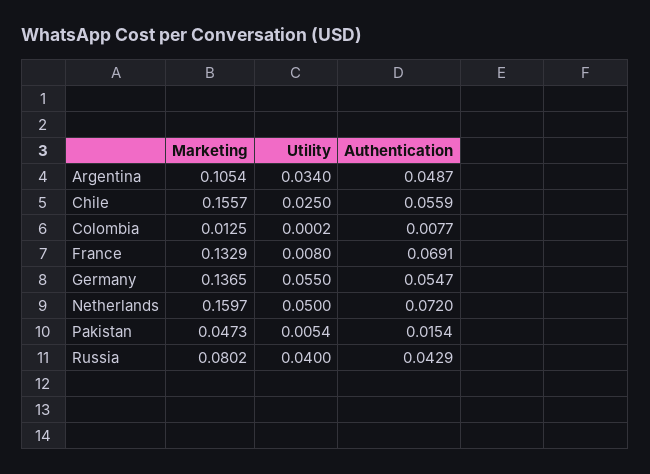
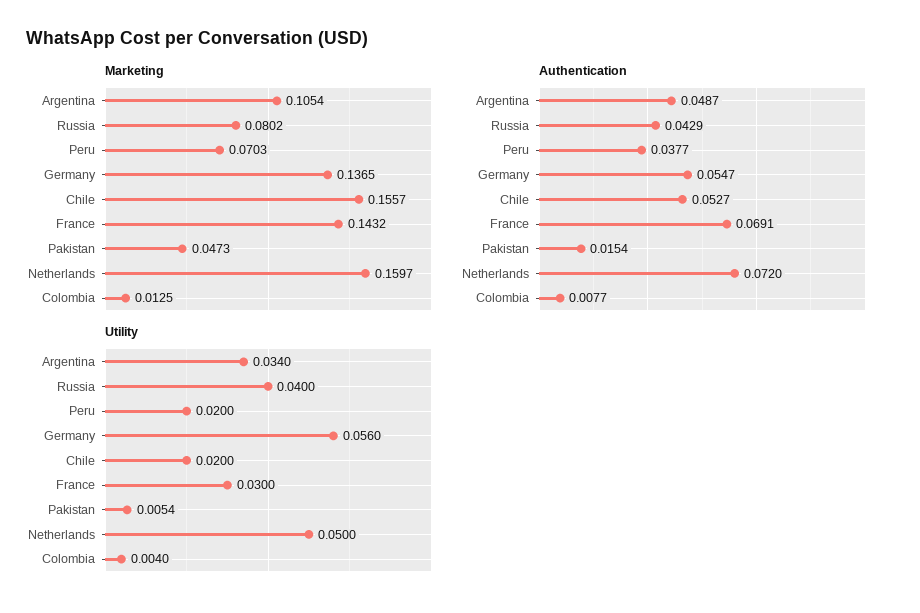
  {
    "Marketing": {
      "Argentina": 0.1054,
      "Chile": 0.1557,
      "Colombia": 0.0125,
-     "France": 0.1329,
+     "France": 0.1432,
      "Germany": 0.1365,
      "Netherlands": 0.1597,
      "Pakistan": 0.0473,
-     "Russia": 0.0802
+     "Russia": 0.0802,
+     "Peru": 0.0703
    },
    "Utility": {
      "Argentina": 0.034,
-     "Chile": 0.025,
+     "Chile": 0.02,
-     "Colombia": 0.0002,
+     "Colombia": 0.004,
-     "France": 0.008,
+     "France": 0.03,
-     "Germany": 0.055,
+     "Germany": 0.056,
      "Netherlands": 0.05,
      "Pakistan": 0.0054,
-     "Russia": 0.04
+     "Russia": 0.04,
+     "Peru": 0.02
    },
    "Authentication": {
      "Argentina": 0.0487,
-     "Chile": 0.0559,
+     "Chile": 0.0527,
      "Colombia": 0.0077,
      "France": 0.0691,
      "Germany": 0.0547,
      "Netherlands": 0.072,
      "Pakistan": 0.0154,
-     "Russia": 0.0429
+     "Russia": 0.0429,
+     "Peru": 0.0377
    }
  }

